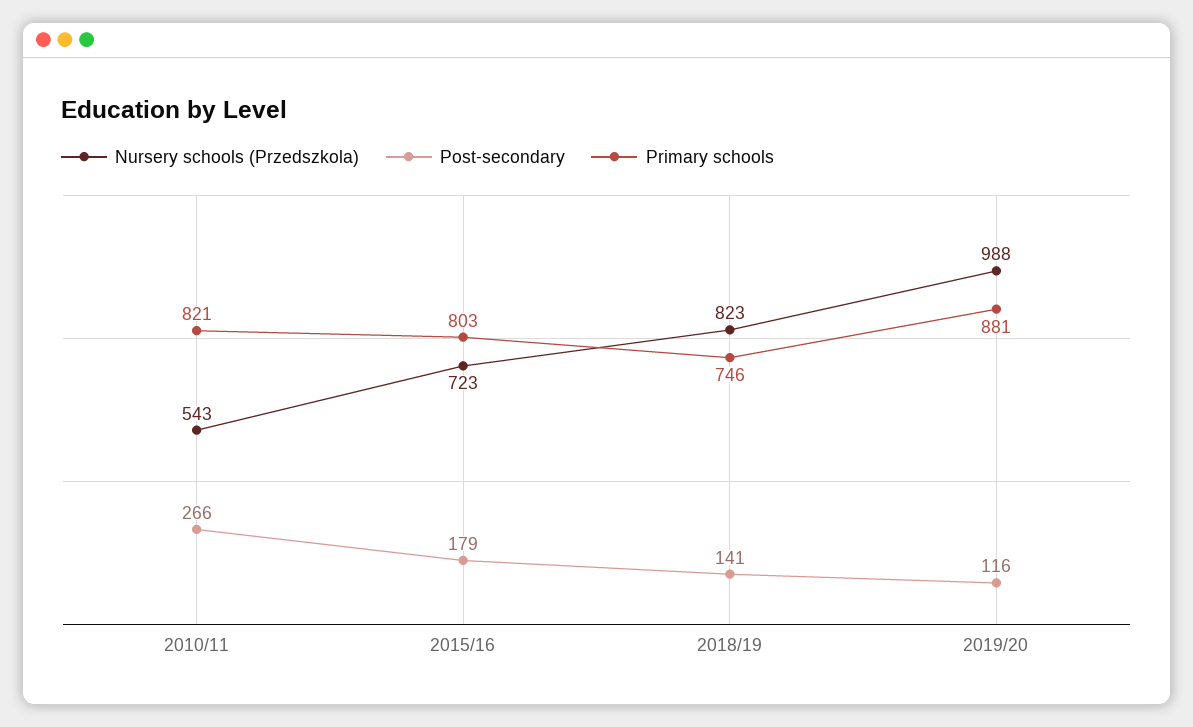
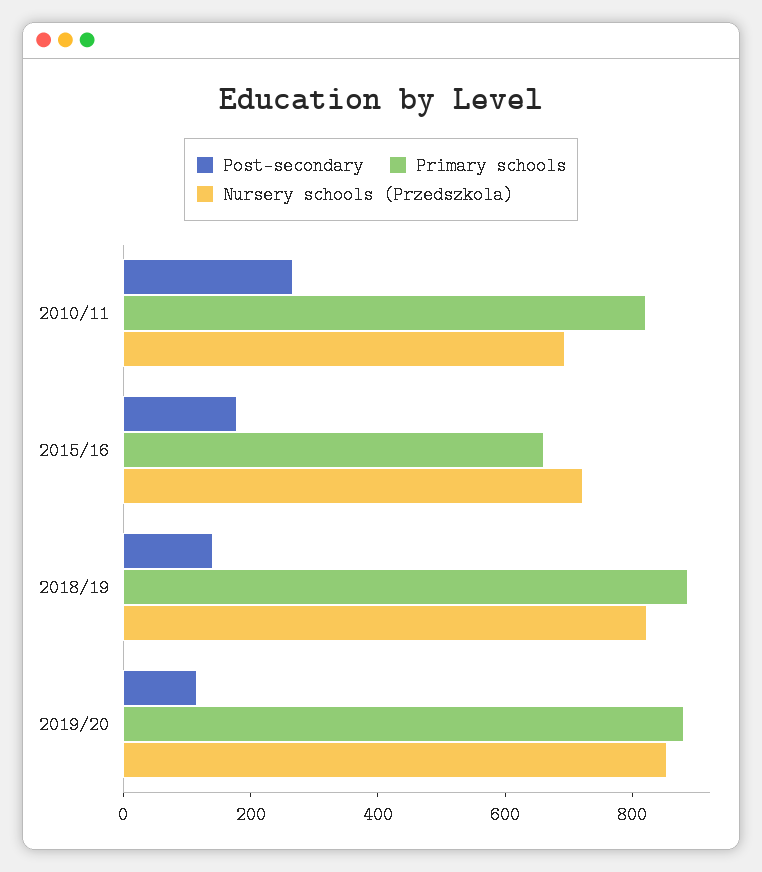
  {
    "Nursery schools (Przedszkola)": {
-     "2010/11": 543,
+     "2010/11": 700,
      "2015/16": 723,
      "2018/19": 823,
-     "2019/20": 988
+     "2019/20": 850
    },
    "Post-secondary": {
      "2010/11": 266,
      "2015/16": 179,
      "2018/19": 141,
      "2019/20": 116
    },
    "Primary schools": {
      "2010/11": 821,
-     "2015/16": 803,
+     "2015/16": 650,
-     "2018/19": 746,
+     "2018/19": 900,
      "2019/20": 881
    }
  }

